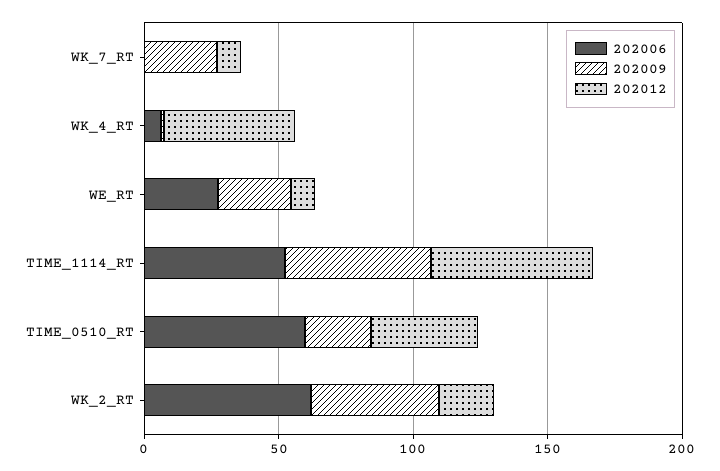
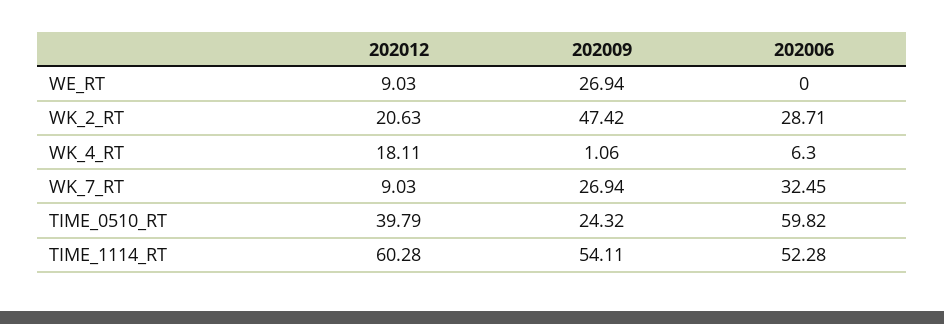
  {
    "202006": {
-     "WK_7_RT": 0,
+     "WK_7_RT": 32.45,
      "WK_4_RT": 6.3,
-     "WE_RT": 30,
+     "WE_RT": 0,
      "TIME_1114_RT": 52.28,
      "TIME_0510_RT": 59.82,
-     "WK_2_RT": 60
+     "WK_2_RT": 28.71
    },
    "202009": {
      "WK_7_RT": 26.94,
      "WK_4_RT": 1.06,
      "WE_RT": 26.94,
      "TIME_1114_RT": 54.11,
      "TIME_0510_RT": 24.32,
      "WK_2_RT": 47.42
    },
    "202012": {
      "WK_7_RT": 9.03,
-     "WK_4_RT": 50,
+     "WK_4_RT": 18.11,
      "WE_RT": 9.03,
      "TIME_1114_RT": 60.28,
      "TIME_0510_RT": 39.79,
      "WK_2_RT": 20.63
    }
  }

